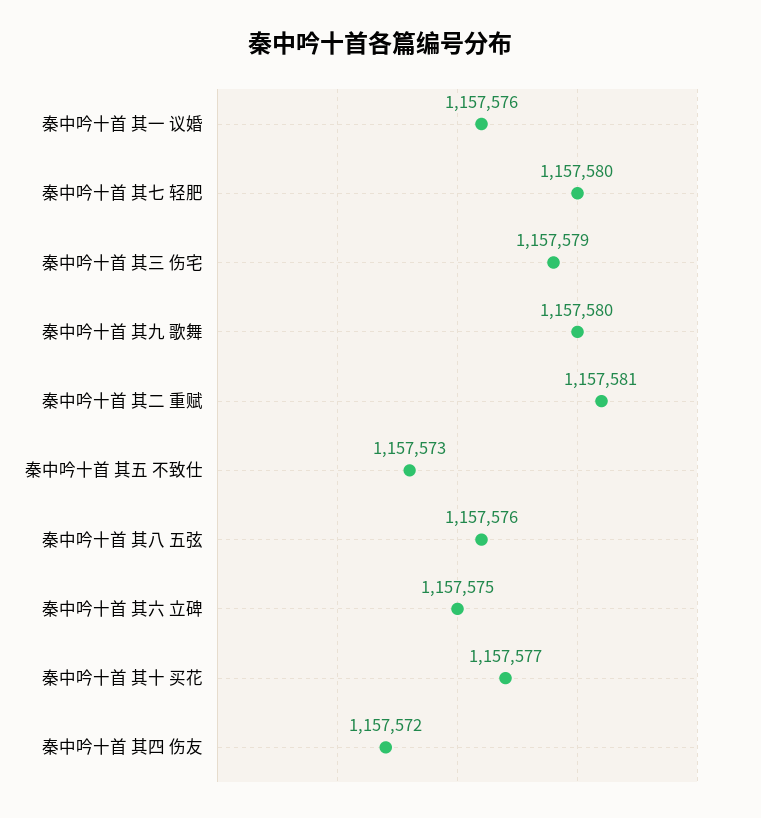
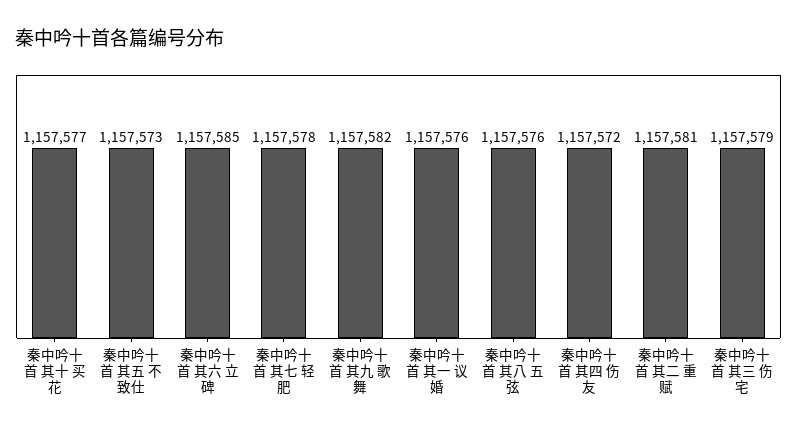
  {
    "秦中吟十首 其一 议婚": 1157576,
-   "秦中吟十首 其七 轻肥": 1157580,
+   "秦中吟十首 其七 轻肥": 1157578,
    "秦中吟十首 其三 伤宅": 1157579,
-   "秦中吟十首 其九 歌舞": 1157580,
+   "秦中吟十首 其九 歌舞": 1157582,
    "秦中吟十首 其二 重赋": 1157581,
    "秦中吟十首 其五 不致仕": 1157573,
    "秦中吟十首 其八 五弦": 1157576,
-   "秦中吟十首 其六 立碑": 1157575,
+   "秦中吟十首 其六 立碑": 1157585,
    "秦中吟十首 其十 买花": 1157577,
    "秦中吟十首 其四 伤友": 1157572
  }

